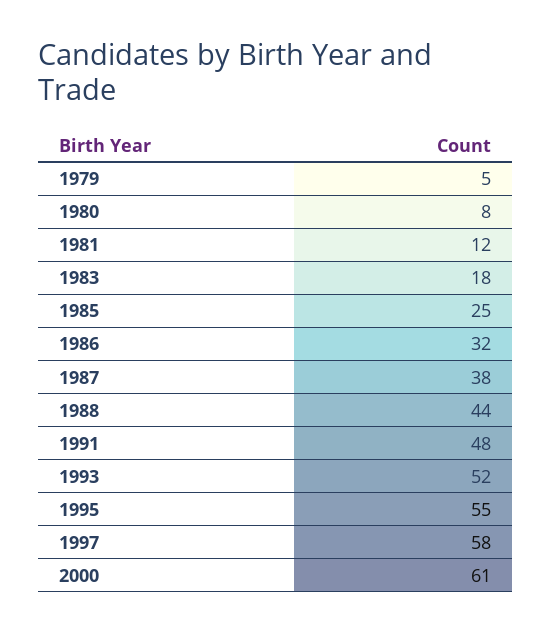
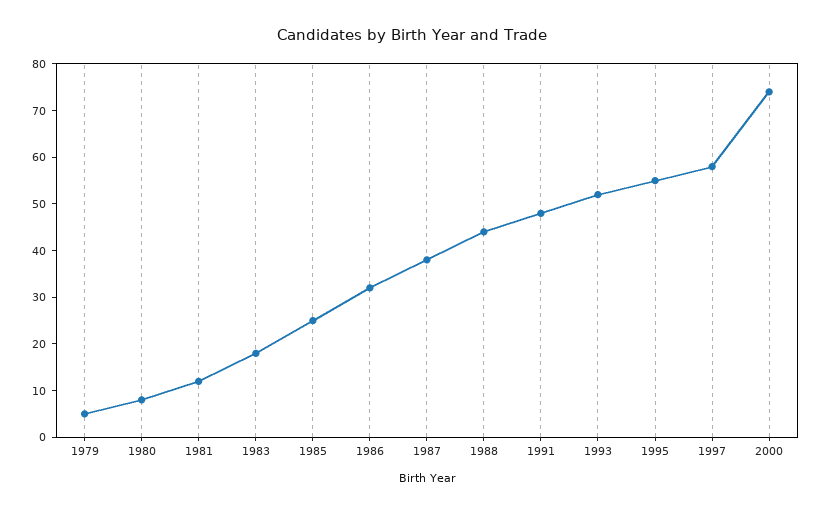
  {
    "1979": 5,
    "1980": 8,
    "1981": 12,
    "1983": 18,
    "1985": 25,
    "1986": 32,
    "1987": 38,
    "1988": 44,
    "1991": 48,
    "1993": 52,
    "1995": 55,
    "1997": 58,
-   "2000": 61
+   "2000": 75
  }

